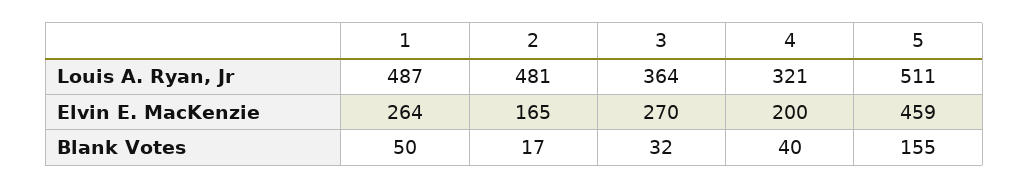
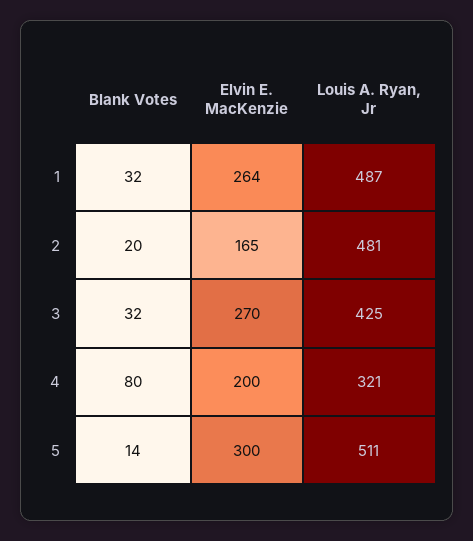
  {
    "1": {
      "Louis A. Ryan, Jr": 487,
      "Elvin E. MacKenzie": 264,
-     "Blank Votes": 50
+     "Blank Votes": 32
    },
    "2": {
      "Louis A. Ryan, Jr": 481,
      "Elvin E. MacKenzie": 165,
-     "Blank Votes": 17
+     "Blank Votes": 20
    },
    "3": {
-     "Louis A. Ryan, Jr": 364,
+     "Louis A. Ryan, Jr": 425,
      "Elvin E. MacKenzie": 270,
      "Blank Votes": 32
    },
    "4": {
      "Louis A. Ryan, Jr": 321,
      "Elvin E. MacKenzie": 200,
-     "Blank Votes": 40
+     "Blank Votes": 80
    },
    "5": {
      "Louis A. Ryan, Jr": 511,
-     "Elvin E. MacKenzie": 459,
+     "Elvin E. MacKenzie": 300,
-     "Blank Votes": 155
+     "Blank Votes": 14
    }
  }

